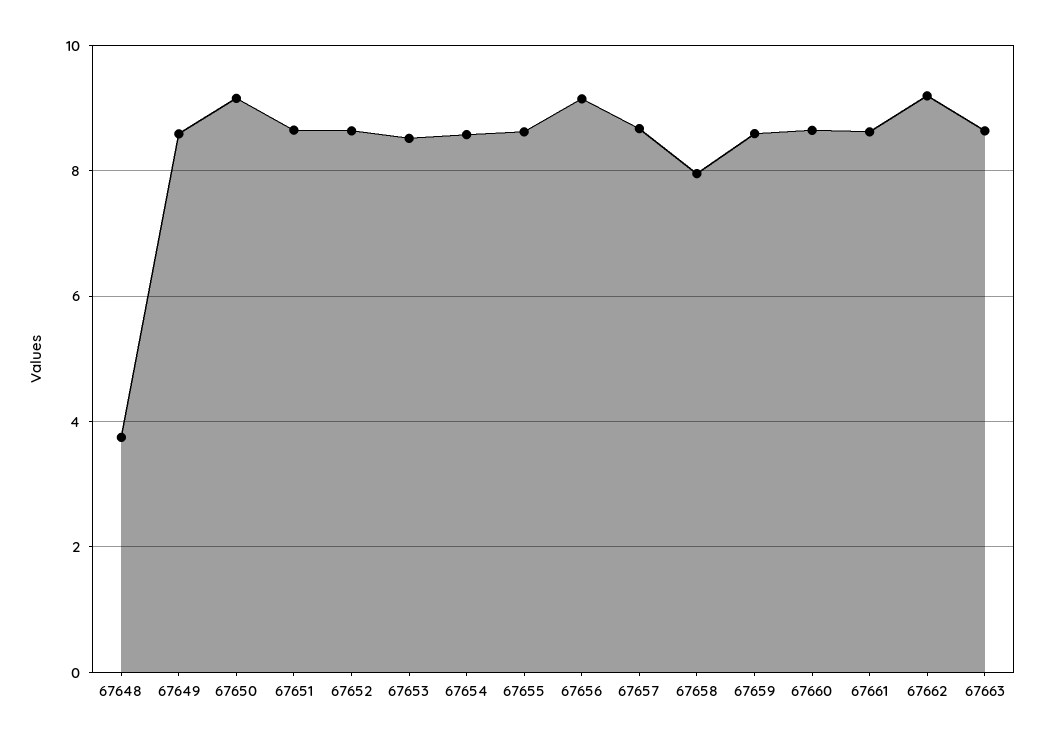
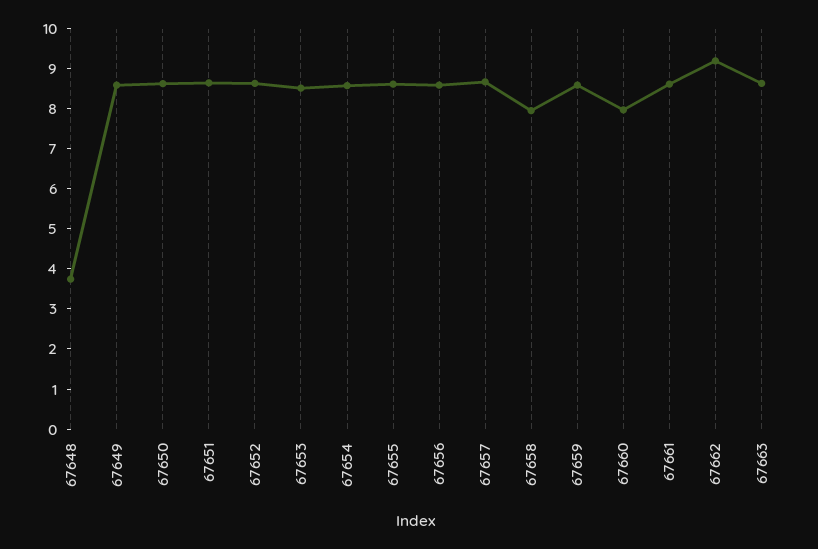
  {
    "67648": 3.8,
    "67649": 8.6,
-   "67650": 9.2,
+   "67650": 8.6,
    "67651": 8.6,
    "67652": 8.6,
    "67653": 8.6,
    "67654": 8.6,
    "67655": 8.6,
-   "67656": 9.2,
+   "67656": 8.6,
    "67657": 8.6,
    "67658": 8,
    "67659": 8.6,
-   "67660": 8.6,
+   "67660": 8,
    "67661": 8.6,
    "67662": 9.2,
    "67663": 8.6
  }

